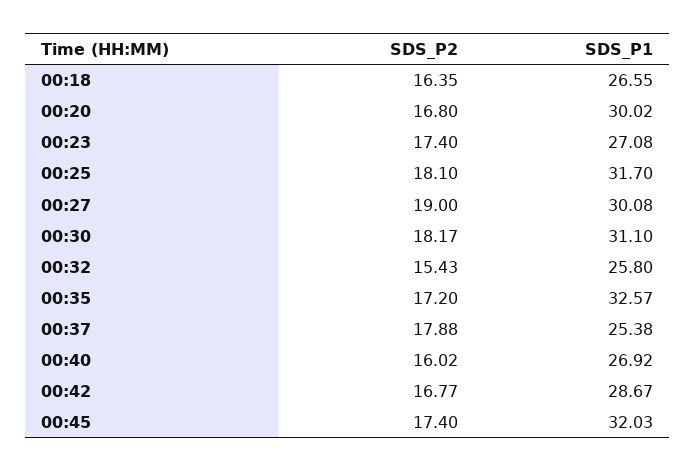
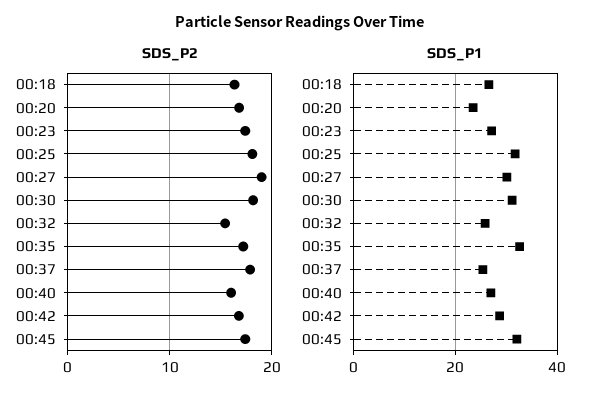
  {
    "SDS_P2": {
      "00:18": 16.35,
      "00:20": 16.8,
      "00:23": 17.4,
      "00:25": 18.1,
      "00:27": 19,
      "00:30": 18.17,
      "00:32": 15.43,
      "00:35": 17.2,
      "00:37": 17.88,
      "00:40": 16.02,
      "00:42": 16.77,
      "00:45": 17.4
    },
    "SDS_P1": {
      "00:18": 26.55,
-     "00:20": 30.02,
+     "00:20": 24,
      "00:23": 27.08,
      "00:25": 31.7,
      "00:27": 30.08,
      "00:30": 31.1,
      "00:32": 25.8,
      "00:35": 32.57,
      "00:37": 25.38,
      "00:40": 26.92,
      "00:42": 28.67,
      "00:45": 32.03
    }
  }

